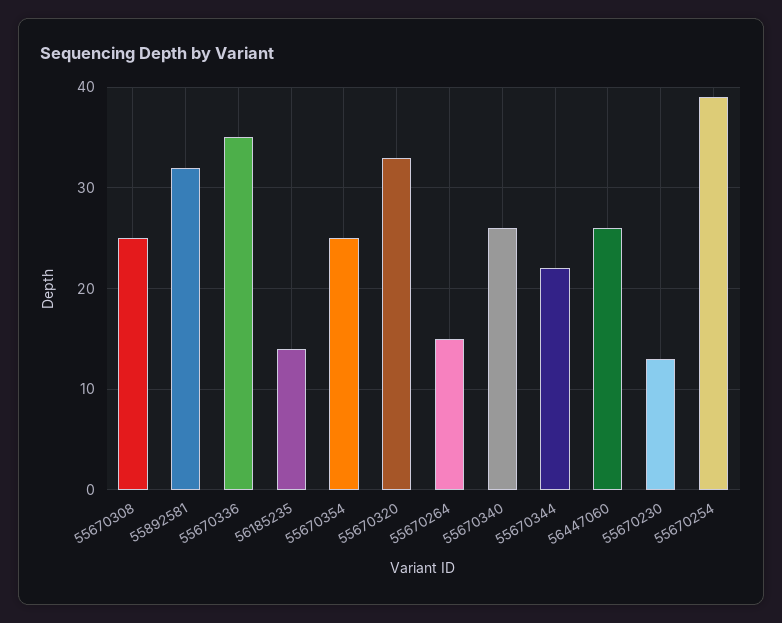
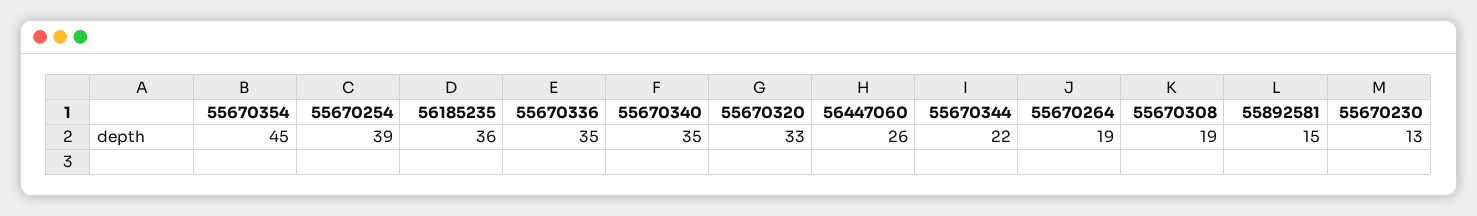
  {
-   "55670308": 25,
+   "55670308": 19,
-   "55892581": 32,
+   "55892581": 15,
    "55670336": 35,
-   "56185235": 14,
+   "56185235": 36,
-   "55670354": 25,
+   "55670354": 45,
    "55670320": 33,
-   "55670264": 15,
+   "55670264": 19,
-   "55670340": 26,
+   "55670340": 35,
    "55670344": 22,
    "56447060": 26,
    "55670230": 13,
    "55670254": 39
  }

